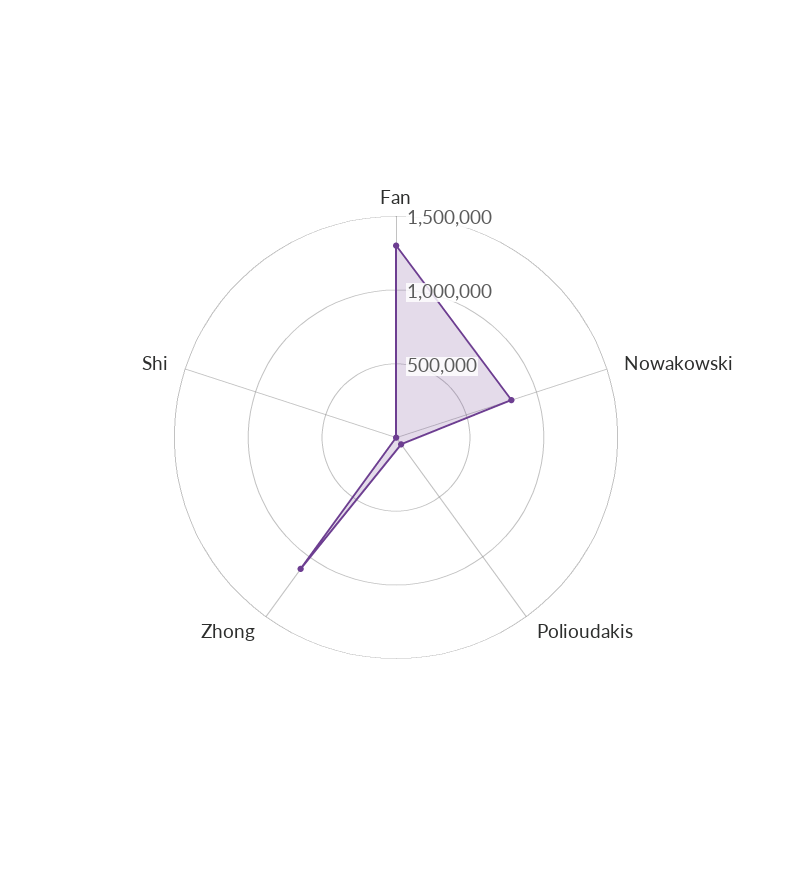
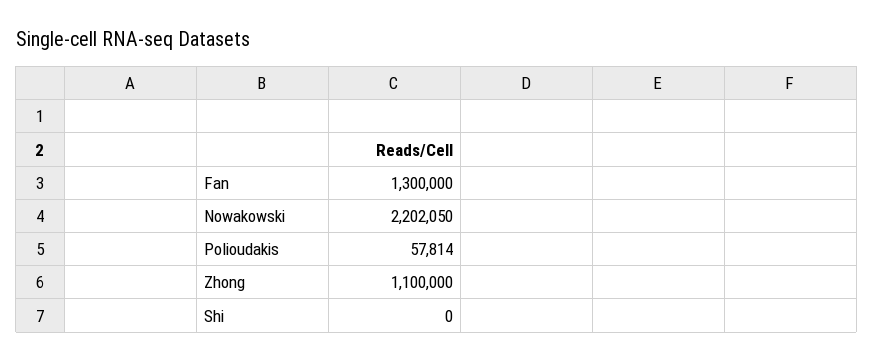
  {
    "Fan": 1300000,
-   "Nowakowski": 800000,
+   "Nowakowski": 2202050,
    "Polioudakis": 57814,
    "Zhong": 1100000,
    "Shi": 0
  }

